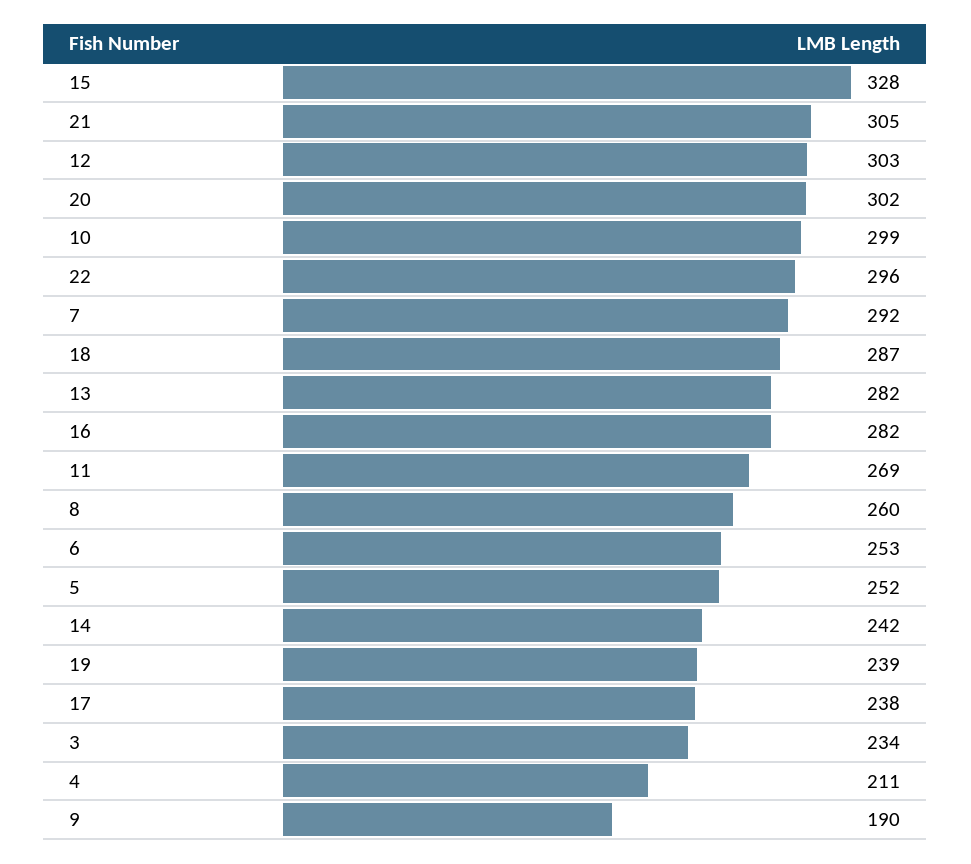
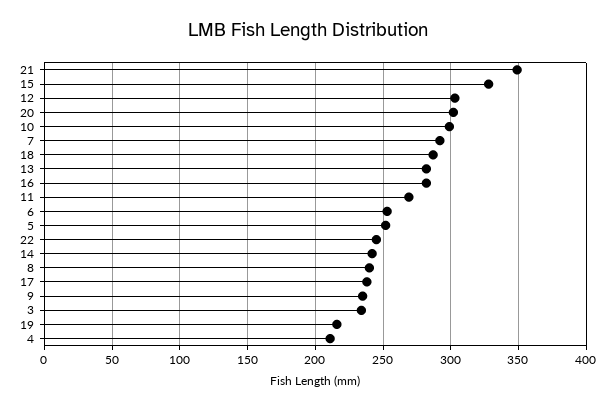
  {
    "15": 328,
-   "21": 305,
+   "21": 350,
    "12": 303,
    "20": 302,
    "10": 299,
-   "22": 296,
+   "22": 245,
    "7": 292,
    "18": 287,
    "13": 282,
    "16": 282,
    "11": 269,
-   "8": 260,
+   "8": 240,
    "6": 253,
    "5": 252,
    "14": 242,
-   "19": 239,
+   "19": 215,
    "17": 238,
    "3": 234,
    "4": 211,
-   "9": 190
+   "9": 235
  }

